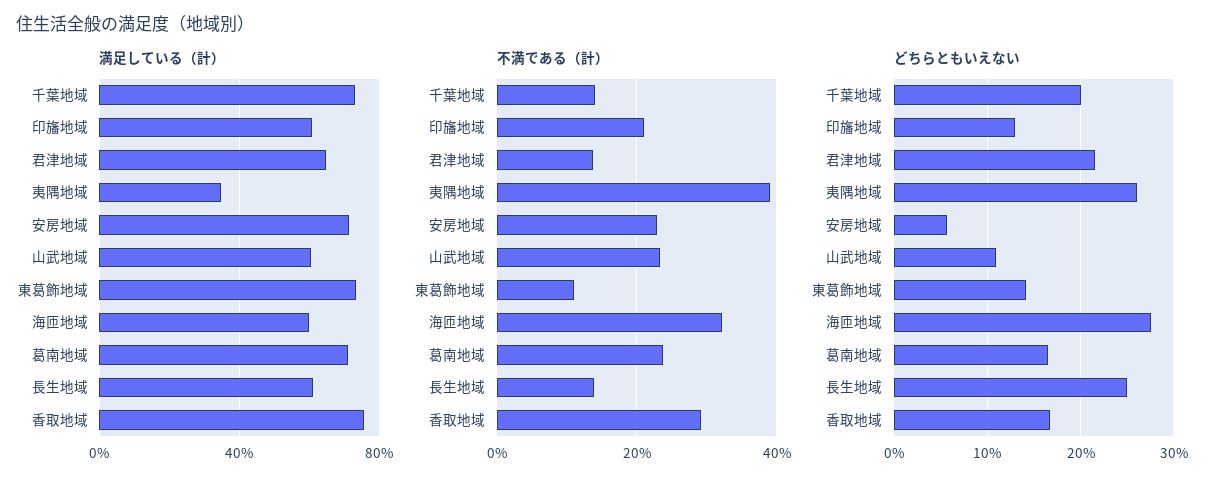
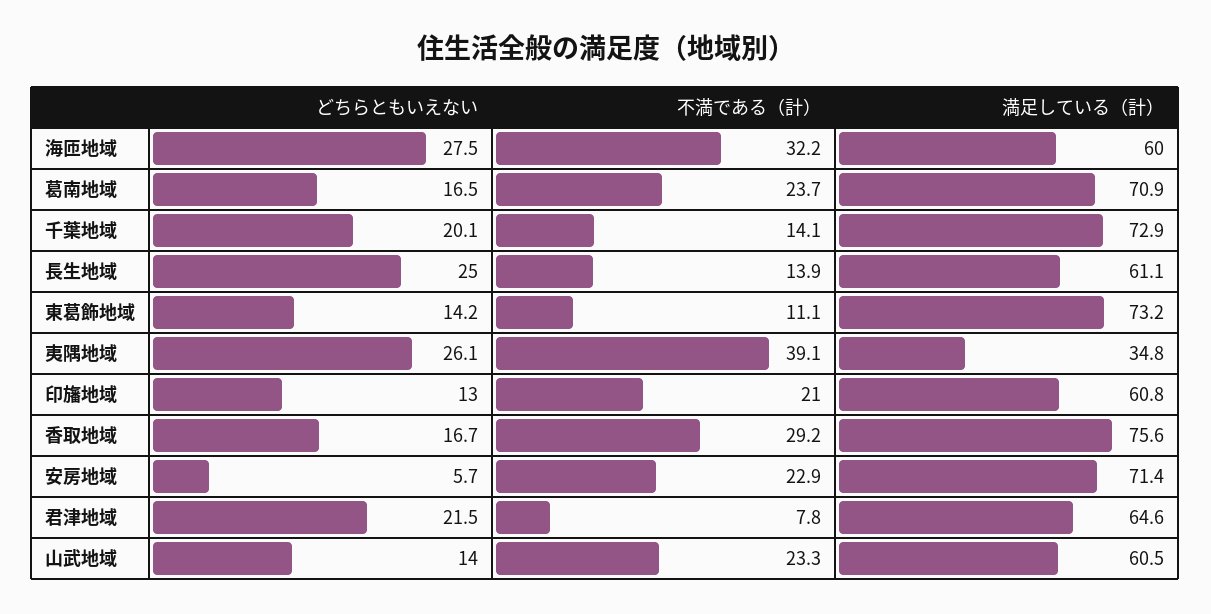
  {
    "満足している（計）": {
      "千葉地域": 72.9,
      "印旛地域": 60.8,
      "君津地域": 64.6,
      "夷隅地域": 34.8,
      "安房地域": 71.4,
      "山武地域": 60.5,
      "東葛飾地域": 73.2,
      "海匝地域": 60,
      "葛南地域": 70.9,
      "長生地域": 61.1,
      "香取地域": 75.6
    },
    "不満である（計）": {
      "千葉地域": 14.1,
      "印旛地域": 21,
-     "君津地域": 14,
+     "君津地域": 7.8,
      "夷隅地域": 39.1,
      "安房地域": 22.9,
      "山武地域": 23.3,
      "東葛飾地域": 11.1,
      "海匝地域": 32.2,
      "葛南地域": 23.7,
      "長生地域": 13.9,
      "香取地域": 29.2
    },
    "どちらともいえない": {
      "千葉地域": 20.1,
      "印旛地域": 13,
      "君津地域": 21.5,
      "夷隅地域": 26.1,
      "安房地域": 5.7,
-     "山武地域": 11,
+     "山武地域": 14,
      "東葛飾地域": 14.2,
      "海匝地域": 27.5,
      "葛南地域": 16.5,
      "長生地域": 25,
      "香取地域": 16.7
    }
  }

